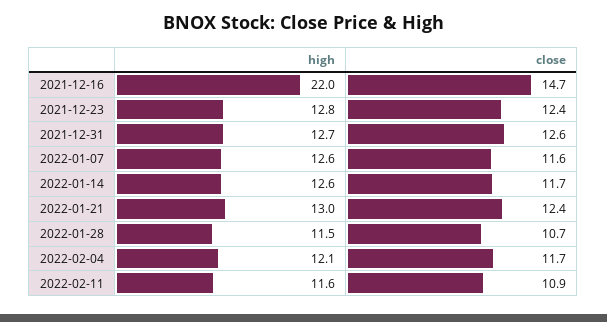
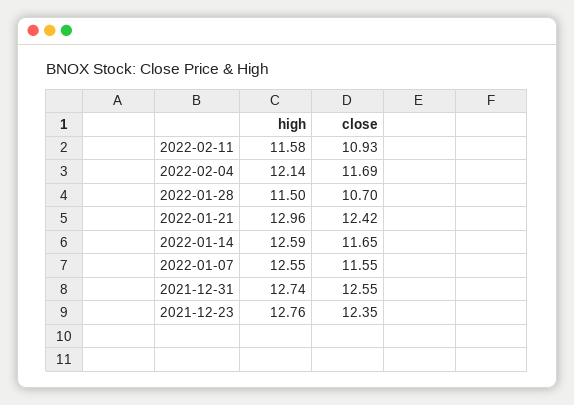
  {
    "high": {
-     "2021-12-16": 22,
      "2021-12-23": 12.76,
      "2021-12-31": 12.74,
      "2022-01-07": 12.55,
      "2022-01-14": 12.59,
      "2022-01-21": 12.96,
      "2022-01-28": 11.5,
      "2022-02-04": 12.14,
      "2022-02-11": 11.58
    },
    "close": {
-     "2021-12-16": 14.7,
      "2021-12-23": 12.35,
      "2021-12-31": 12.55,
      "2022-01-07": 11.55,
      "2022-01-14": 11.65,
      "2022-01-21": 12.42,
      "2022-01-28": 10.7,
      "2022-02-04": 11.69,
      "2022-02-11": 10.93
    }
  }

